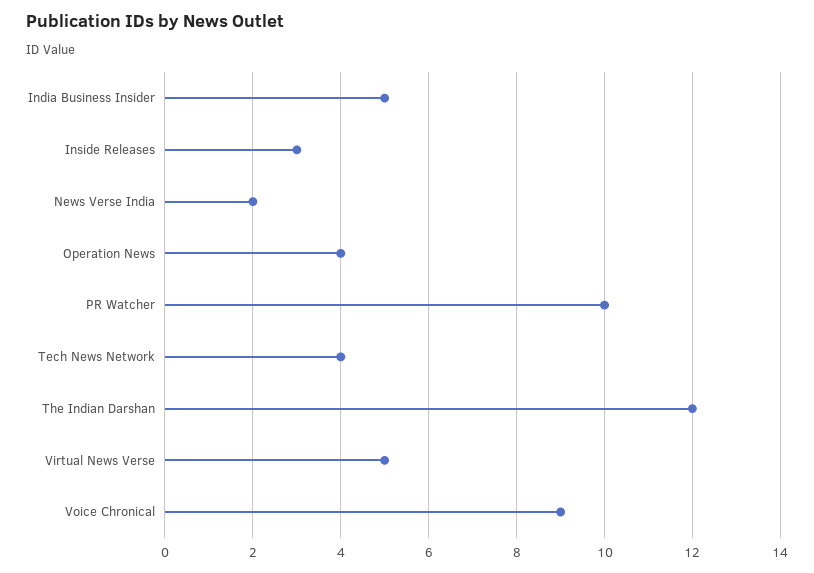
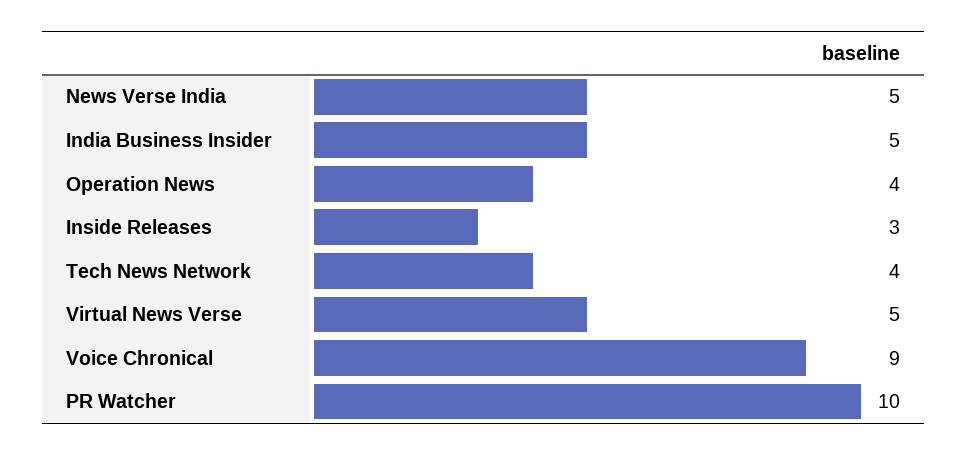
  {
    "India Business Insider": 5,
    "Inside Releases": 3,
-   "News Verse India": 2,
+   "News Verse India": 5,
    "Operation News": 4,
    "PR Watcher": 10,
    "Tech News Network": 4,
-   "The Indian Darshan": 12,
    "Virtual News Verse": 5,
    "Voice Chronical": 9
  }

